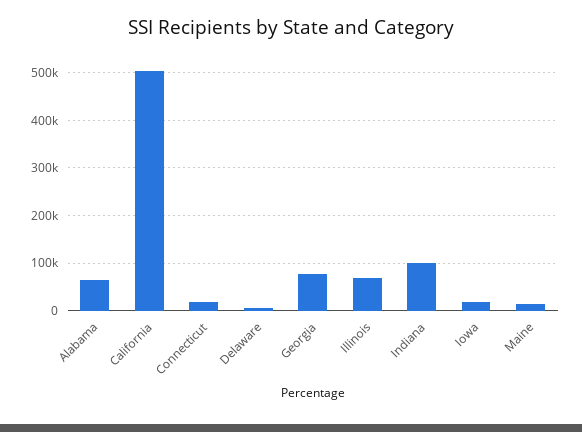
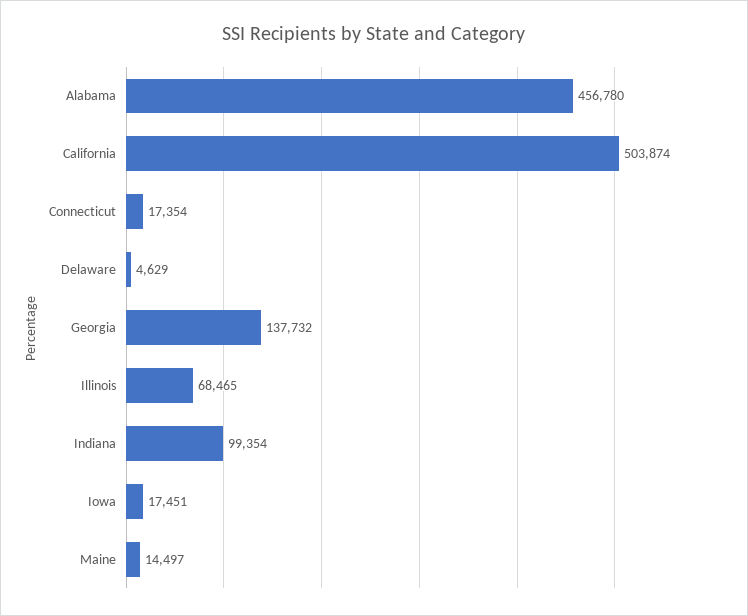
  {
-   "Alabama": 60000,
+   "Alabama": 456780,
    "California": 503874,
    "Connecticut": 17354,
    "Delaware": 4629,
-   "Georgia": 80000,
+   "Georgia": 137732,
    "Illinois": 68465,
    "Indiana": 99354,
    "Iowa": 17451,
    "Maine": 14497
  }

